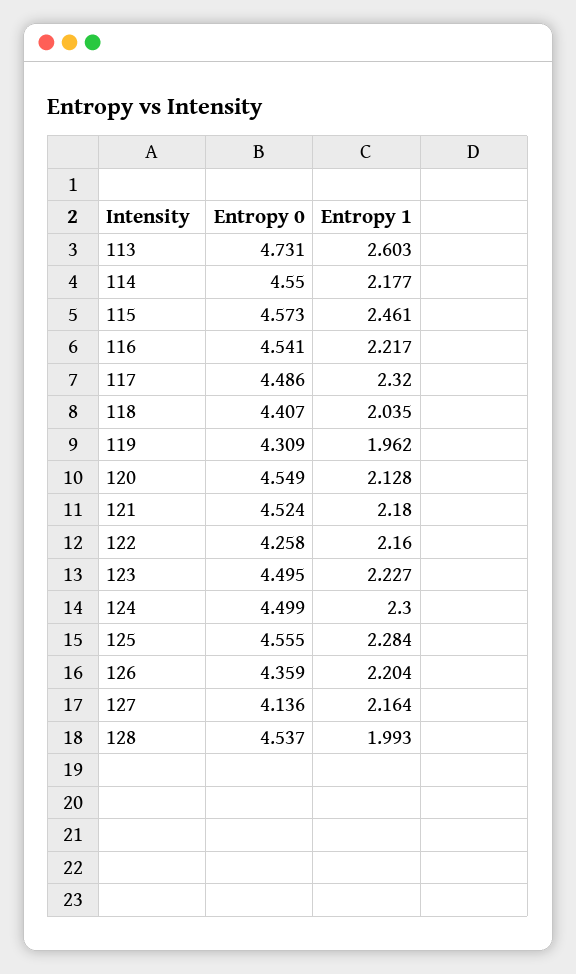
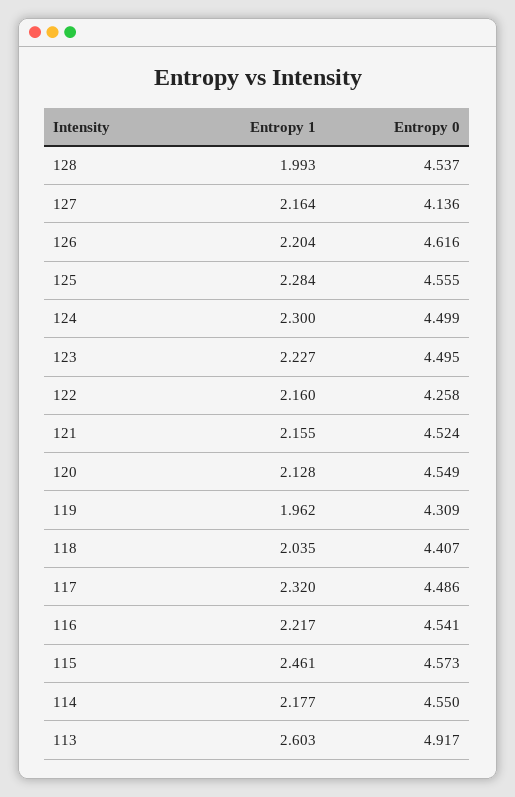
  {
    "Entropy 0": {
-     "113": 4.731,
+     "113": 4.917,
      "114": 4.55,
      "115": 4.573,
      "116": 4.541,
      "117": 4.486,
      "118": 4.407,
      "119": 4.309,
      "120": 4.549,
      "121": 4.524,
      "122": 4.258,
      "123": 4.495,
      "124": 4.499,
      "125": 4.555,
-     "126": 4.359,
+     "126": 4.616,
      "127": 4.136,
      "128": 4.537
    },
    "Entropy 1": {
      "113": 2.603,
      "114": 2.177,
      "115": 2.461,
      "116": 2.217,
      "117": 2.32,
      "118": 2.035,
      "119": 1.962,
      "120": 2.128,
-     "121": 2.18,
+     "121": 2.155,
      "122": 2.16,
      "123": 2.227,
      "124": 2.3,
      "125": 2.284,
      "126": 2.204,
      "127": 2.164,
      "128": 1.993
    }
  }

